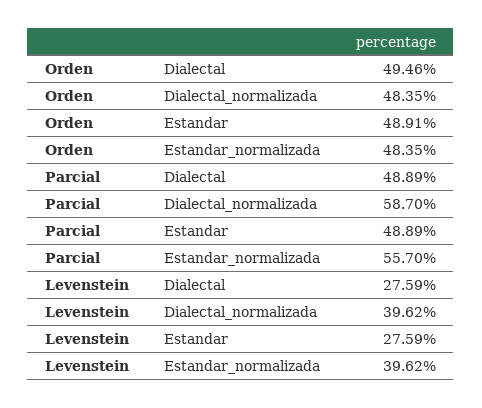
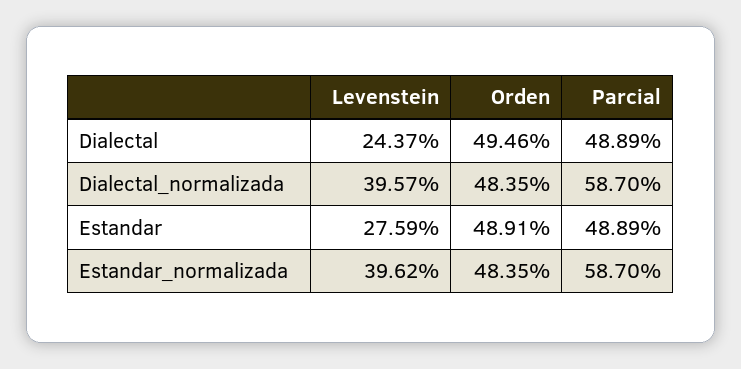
  {
    "Orden": {
      "Dialectal": 49.46,
      "Dialectal_normalizada": 48.35,
      "Estandar": 48.91,
      "Estandar_normalizada": 48.35
    },
    "Parcial": {
      "Dialectal": 48.89,
      "Dialectal_normalizada": 58.7,
      "Estandar": 48.89,
-     "Estandar_normalizada": 55.7
+     "Estandar_normalizada": 58.7
    },
    "Levenstein": {
-     "Dialectal": 27.59,
+     "Dialectal": 24.37,
-     "Dialectal_normalizada": 39.62,
+     "Dialectal_normalizada": 39.57,
      "Estandar": 27.59,
      "Estandar_normalizada": 39.62
    }
  }

